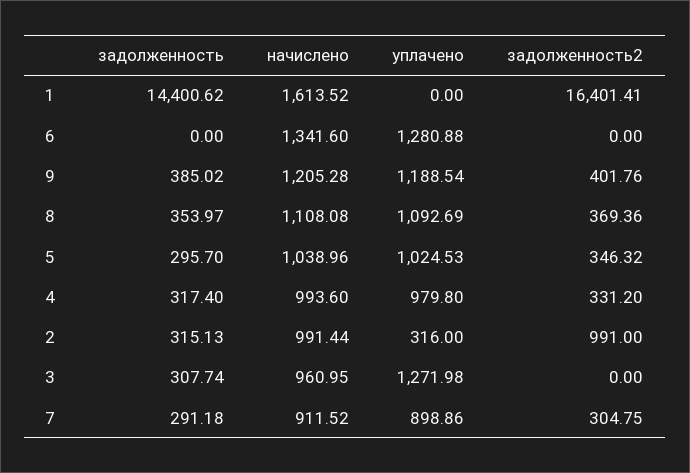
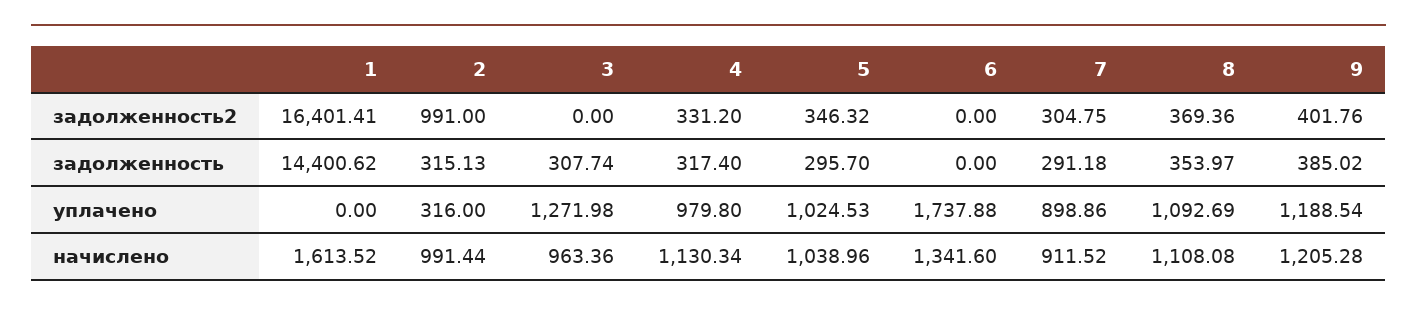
  {
    "задолженность": {
      "1": 14400.62,
      "6": 0,
      "9": 385.02,
      "8": 353.97,
      "5": 295.7,
      "4": 317.4,
      "2": 315.13,
      "3": 307.74,
      "7": 291.18
    },
    "начислено": {
      "1": 1613.52,
      "6": 1341.6,
      "9": 1205.28,
      "8": 1108.08,
      "5": 1038.96,
-     "4": 993.6,
+     "4": 1130.34,
      "2": 991.44,
-     "3": 960.95,
+     "3": 963.36,
      "7": 911.52
    },
    "уплачено": {
      "1": 0,
-     "6": 1280.88,
+     "6": 1737.88,
      "9": 1188.54,
      "8": 1092.69,
      "5": 1024.53,
      "4": 979.8,
      "2": 316,
      "3": 1271.98,
      "7": 898.86
    },
    "задолженность2": {
      "1": 16401.41,
      "6": 0,
      "9": 401.76,
      "8": 369.36,
      "5": 346.32,
      "4": 331.2,
      "2": 991,
      "3": 0,
      "7": 304.75
    }
  }

